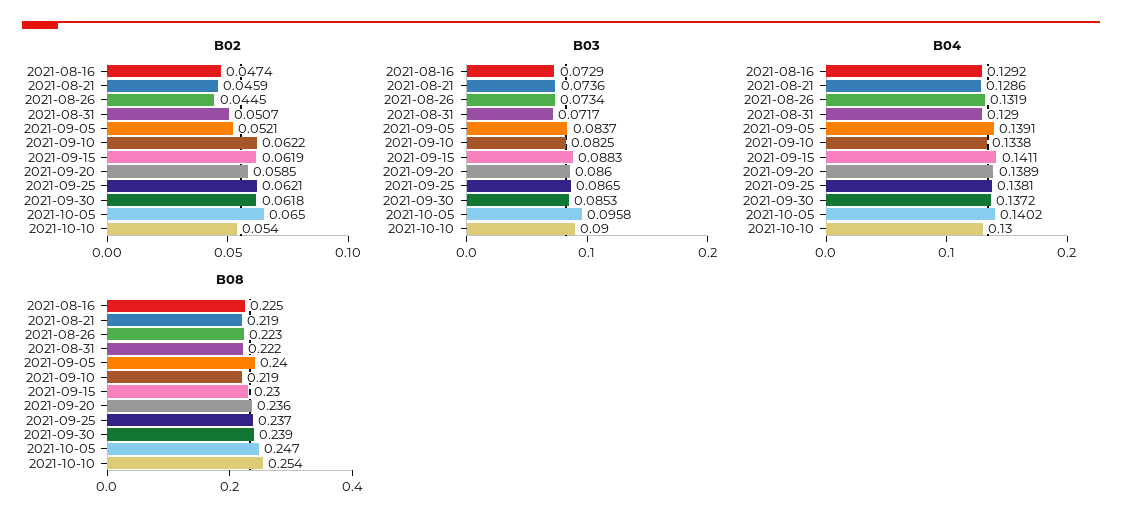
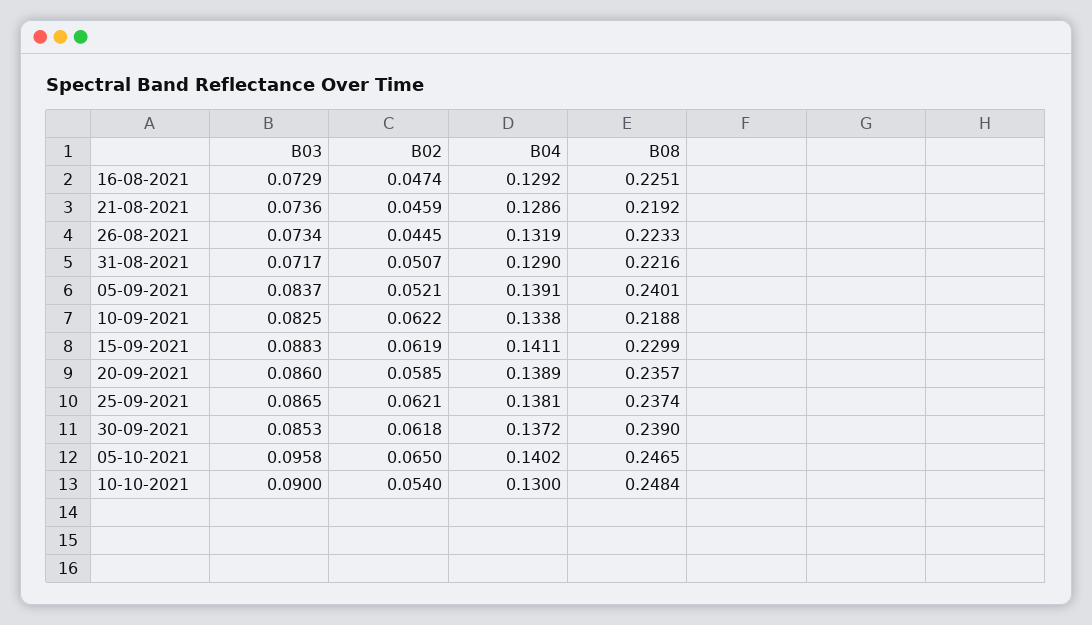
  {
    "B02": {
      "2021-08-16": 0.0474,
      "2021-08-21": 0.0459,
      "2021-08-26": 0.0445,
      "2021-08-31": 0.0507,
      "2021-09-05": 0.0521,
      "2021-09-10": 0.0622,
      "2021-09-15": 0.0619,
      "2021-09-20": 0.0585,
      "2021-09-25": 0.0621,
      "2021-09-30": 0.0618,
      "2021-10-05": 0.065,
      "2021-10-10": 0.054
    },
    "B03": {
      "2021-08-16": 0.0729,
      "2021-08-21": 0.0736,
      "2021-08-26": 0.0734,
      "2021-08-31": 0.0717,
      "2021-09-05": 0.0837,
      "2021-09-10": 0.0825,
      "2021-09-15": 0.0883,
      "2021-09-20": 0.086,
      "2021-09-25": 0.0865,
      "2021-09-30": 0.0853,
      "2021-10-05": 0.0958,
      "2021-10-10": 0.09
    },
    "B04": {
      "2021-08-16": 0.1292,
      "2021-08-21": 0.1286,
      "2021-08-26": 0.1319,
      "2021-08-31": 0.129,
      "2021-09-05": 0.1391,
      "2021-09-10": 0.1338,
      "2021-09-15": 0.1411,
      "2021-09-20": 0.1389,
      "2021-09-25": 0.1381,
      "2021-09-30": 0.1372,
      "2021-10-05": 0.1402,
      "2021-10-10": 0.13
    },
    "B08": {
      "2021-08-16": 0.2251,
      "2021-08-21": 0.2192,
      "2021-08-26": 0.2233,
      "2021-08-31": 0.2216,
      "2021-09-05": 0.2401,
      "2021-09-10": 0.2188,
      "2021-09-15": 0.2299,
      "2021-09-20": 0.2357,
      "2021-09-25": 0.2374,
      "2021-09-30": 0.239,
      "2021-10-05": 0.2465,
-     "2021-10-10": 0.254
+     "2021-10-10": 0.2484
    }
  }

